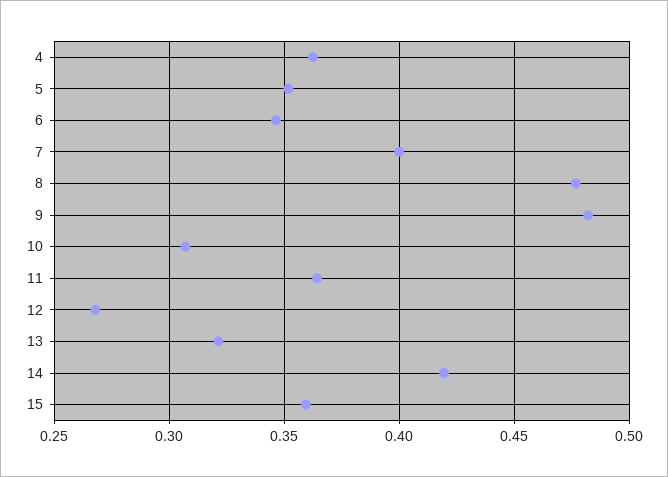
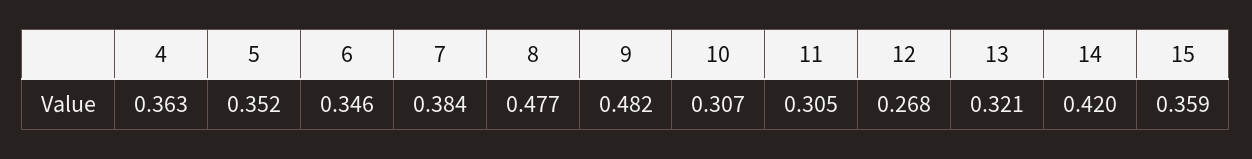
  {
    "4": 0.363,
    "5": 0.352,
    "6": 0.346,
-   "7": 0.4,
+   "7": 0.384,
    "8": 0.477,
    "9": 0.482,
    "10": 0.307,
-   "11": 0.365,
+   "11": 0.305,
    "12": 0.268,
    "13": 0.321,
    "14": 0.42,
    "15": 0.359
  }

